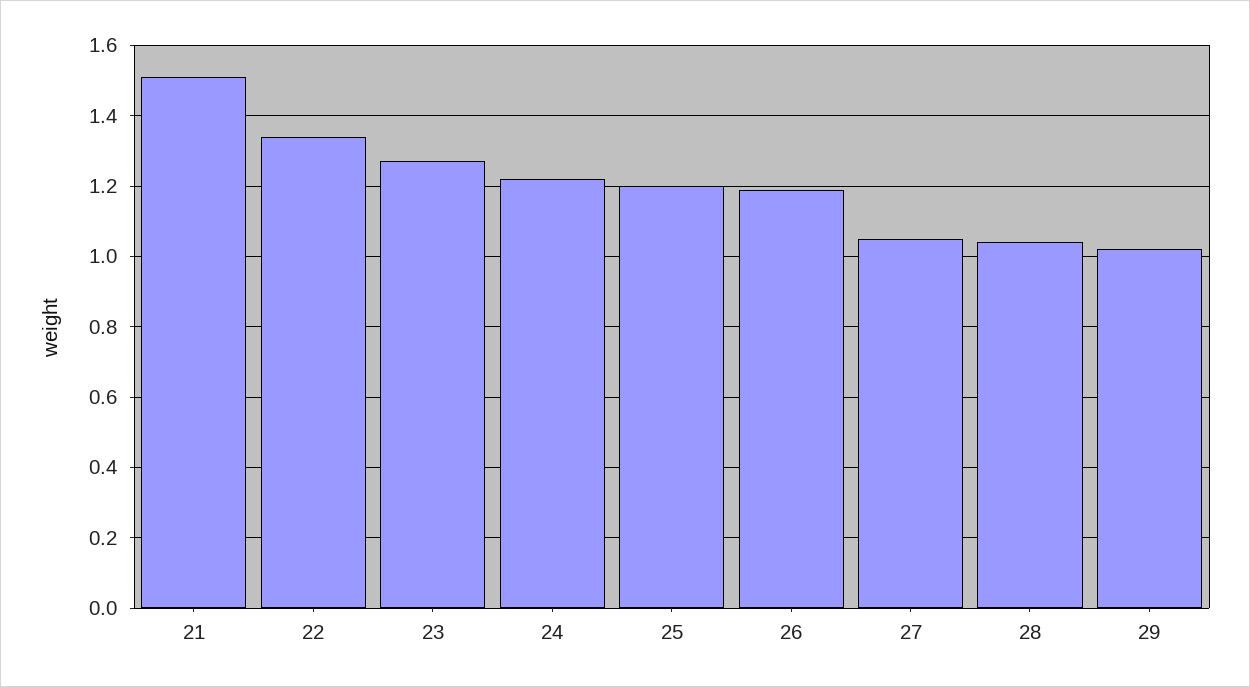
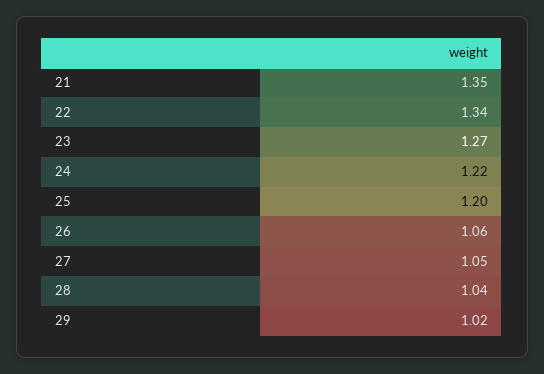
  {
-   "21": 1.5,
+   "21": 1.35,
    "22": 1.34,
    "23": 1.27,
    "24": 1.22,
    "25": 1.2,
-   "26": 1.2,
+   "26": 1.06,
    "27": 1.05,
    "28": 1.04,
    "29": 1.02
  }

